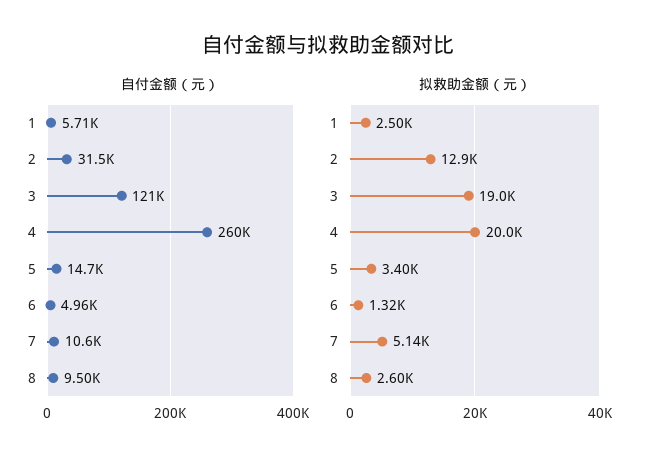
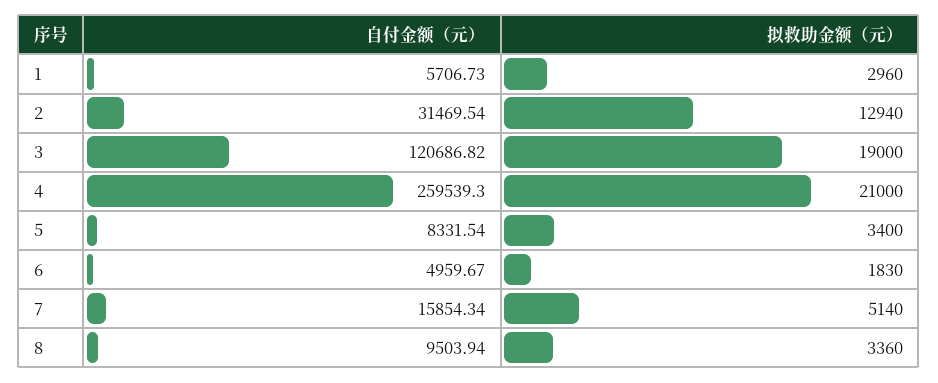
  {
    "自付金额（元）": {
      "1": 5706.73,
      "2": 31469.54,
      "3": 120686.82,
      "4": 259539.3,
-     "5": 14700,
+     "5": 8331.54,
      "6": 4959.67,
-     "7": 10600,
+     "7": 15854.34,
      "8": 9503.94
    },
    "拟救助金额（元）": {
-     "1": 2500,
+     "1": 2960,
      "2": 12940,
      "3": 19000,
-     "4": 20000,
+     "4": 21000,
      "5": 3400,
-     "6": 1320,
+     "6": 1830,
      "7": 5140,
-     "8": 2600
+     "8": 3360
    }
  }

